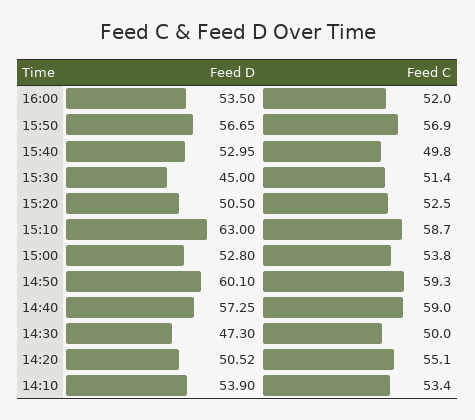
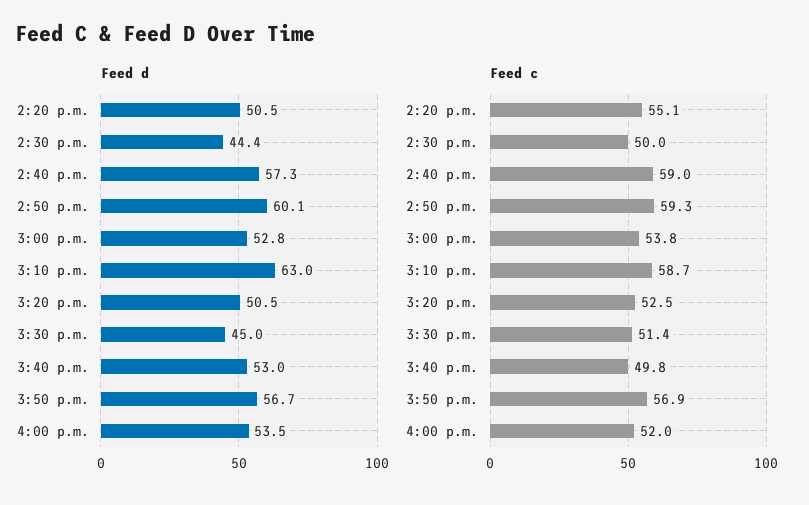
  {
    "Feed D": {
      "16:00": 53.5,
      "15:50": 56.65,
      "15:40": 52.95,
      "15:30": 45,
      "15:20": 50.5,
      "15:10": 63,
      "15:00": 52.8,
      "14:50": 60.1,
      "14:40": 57.25,
-     "14:30": 47.3,
+     "14:30": 44.4,
-     "14:20": 50.52,
+     "14:20": 50.52
-     "14:10": 53.9
    },
    "Feed C": {
      "16:00": 52,
      "15:50": 56.9,
      "15:40": 49.8,
      "15:30": 51.4,
      "15:20": 52.5,
      "15:10": 58.7,
      "15:00": 53.8,
      "14:50": 59.3,
      "14:40": 59,
      "14:30": 50,
-     "14:20": 55.1,
+     "14:20": 55.1
-     "14:10": 53.4
    }
  }

